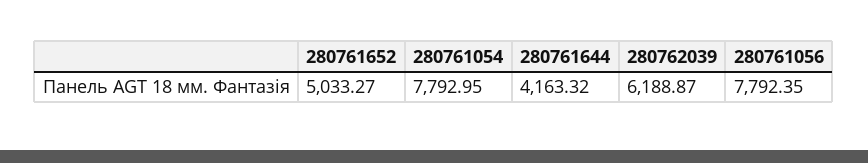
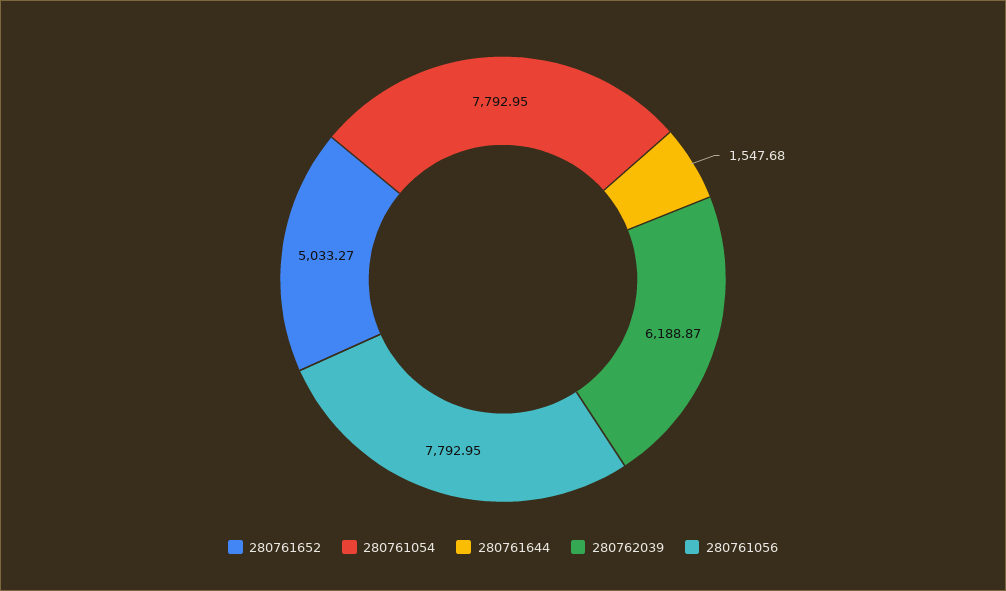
  {
    "280761652": 5033.27,
    "280761054": 7792.95,
-   "280761644": 4163.32,
+   "280761644": 1547.68,
    "280762039": 6188.87,
-   "280761056": 7792.35
+   "280761056": 7792.95
  }

